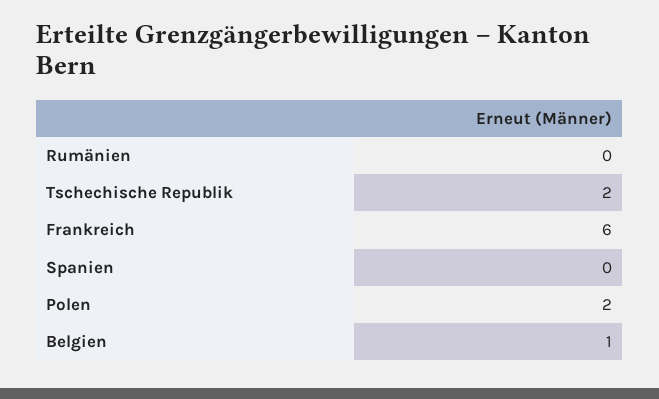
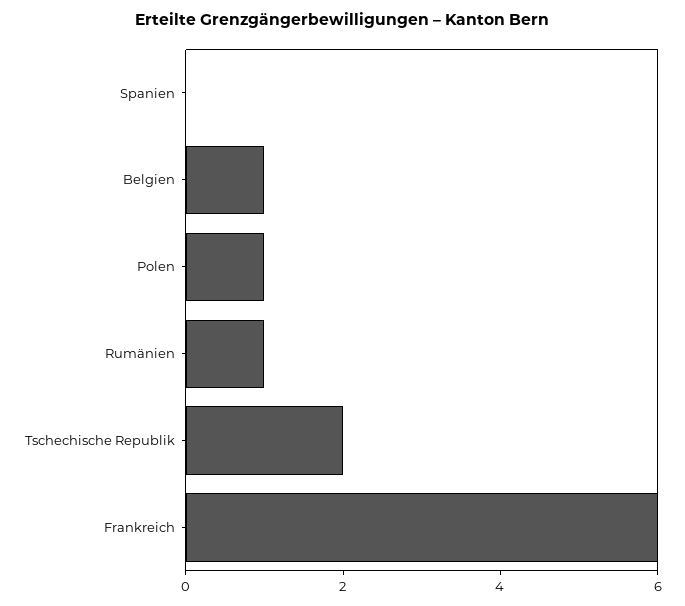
  {
-   "Rumänien": 0,
+   "Rumänien": 1,
    "Tschechische Republik": 2,
    "Frankreich": 6,
    "Spanien": 0,
-   "Polen": 2,
+   "Polen": 1,
    "Belgien": 1
  }

